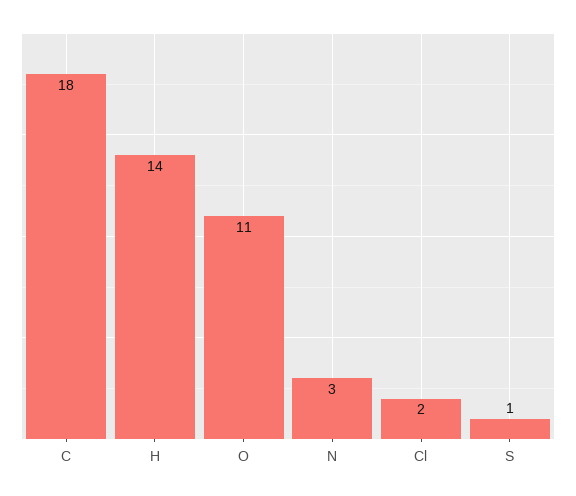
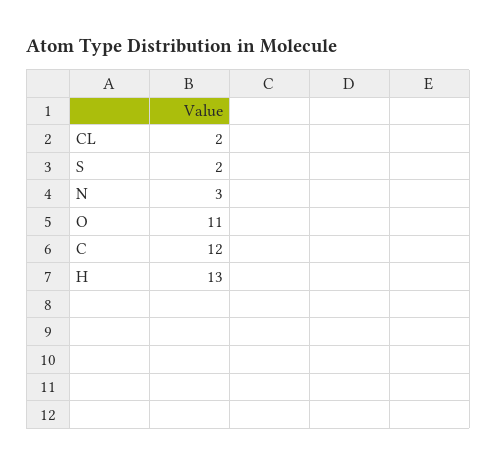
  {
-   "C": 18,
+   "C": 12,
-   "H": 14,
+   "H": 13,
    "O": 11,
    "N": 3,
    "Cl": 2,
-   "S": 1
+   "S": 2
  }

